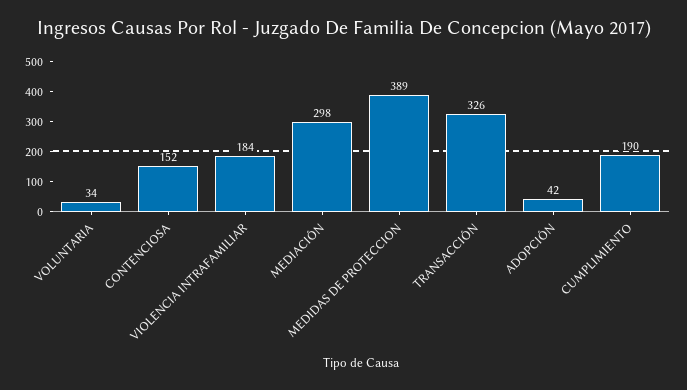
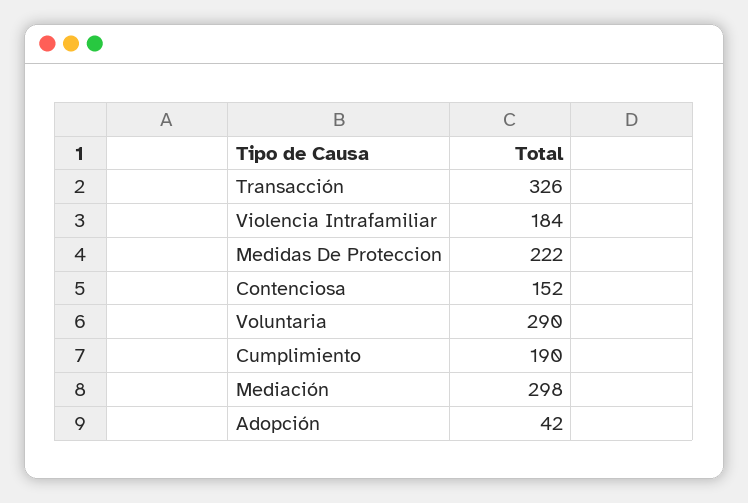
  {
-   "VOLUNTARIA": 34,
+   "VOLUNTARIA": 290,
    "CONTENCIOSA": 152,
    "VIOLENCIA INTRAFAMILIAR": 184,
    "MEDIACIÓN": 298,
-   "MEDIDAS DE PROTECCION": 389,
+   "MEDIDAS DE PROTECCION": 222,
    "TRANSACCIÓN": 326,
    "ADOPCIÓN": 42,
    "CUMPLIMIENTO": 190
  }

